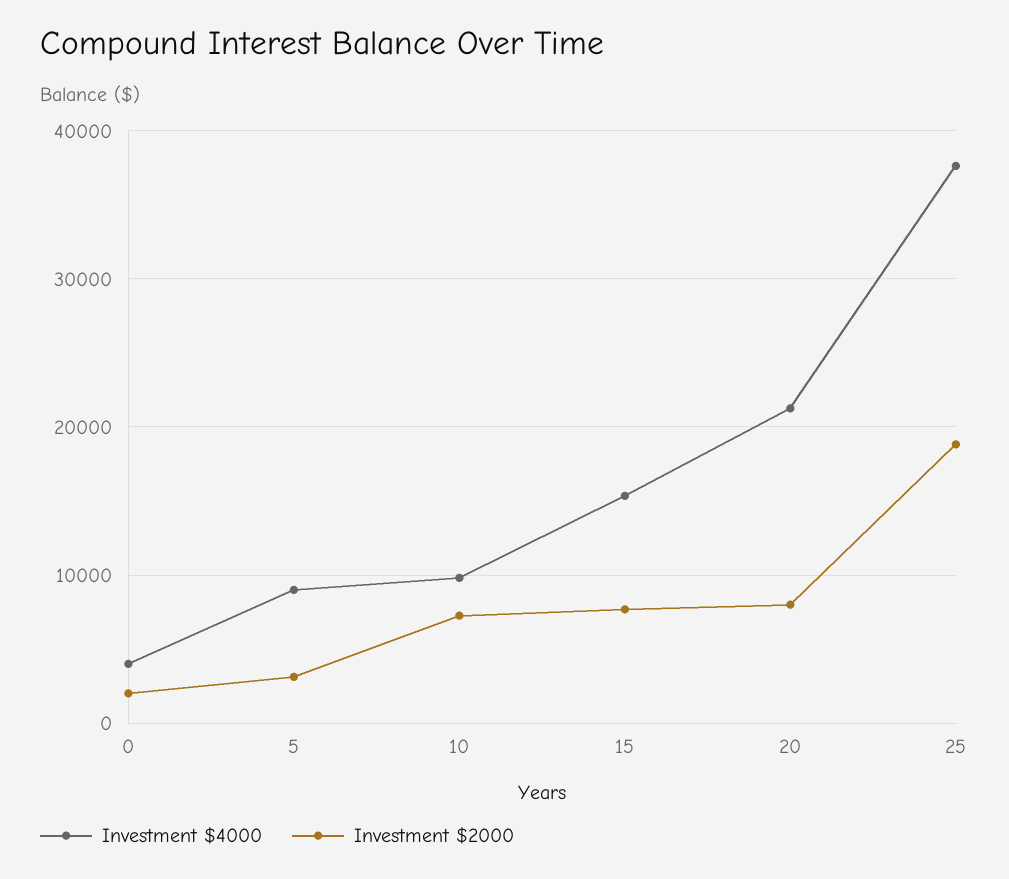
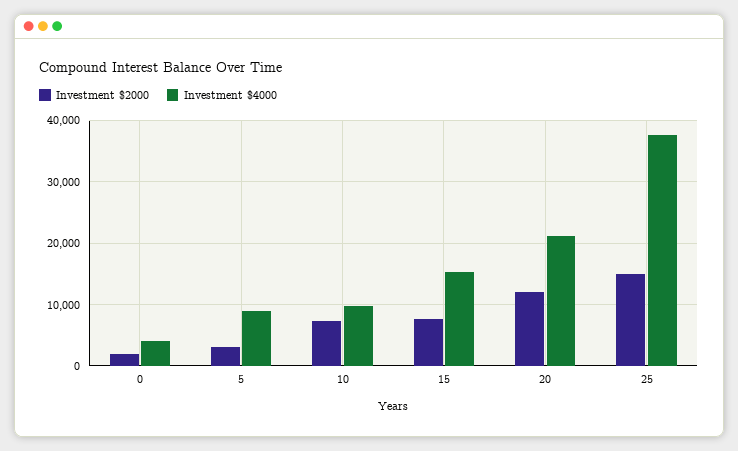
  {
    "Investment $4000": {
      "0": 4000,
      "5": 9000,
      "10": 10000,
      "15": 15000,
      "20": 21000,
      "25": 38000
    },
    "Investment $2000": {
      "0": 2000,
      "5": 3000,
      "10": 7000,
      "15": 8000,
-     "20": 8000,
+     "20": 12000,
-     "25": 19000
+     "25": 15000
    }
  }

